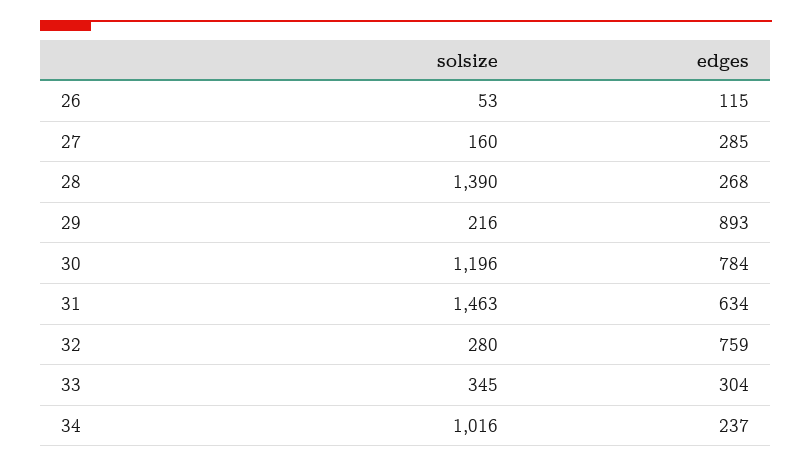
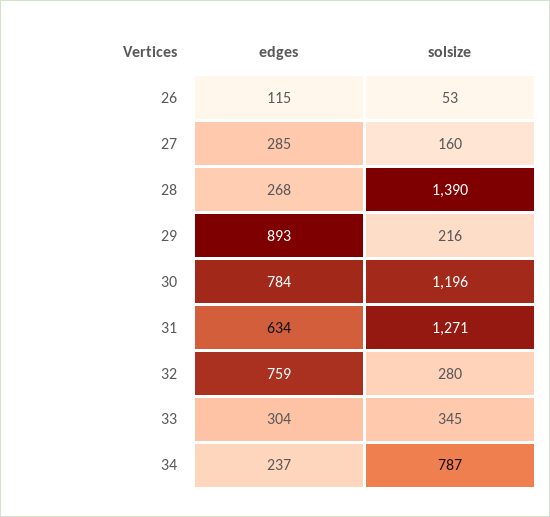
  {
    "solsize": {
      "26": 53,
      "27": 160,
      "28": 1390,
      "29": 216,
      "30": 1196,
-     "31": 1463,
+     "31": 1271,
      "32": 280,
      "33": 345,
-     "34": 1016
+     "34": 787
    },
    "edges": {
      "26": 115,
      "27": 285,
      "28": 268,
      "29": 893,
      "30": 784,
      "31": 634,
      "32": 759,
      "33": 304,
      "34": 237
    }
  }

